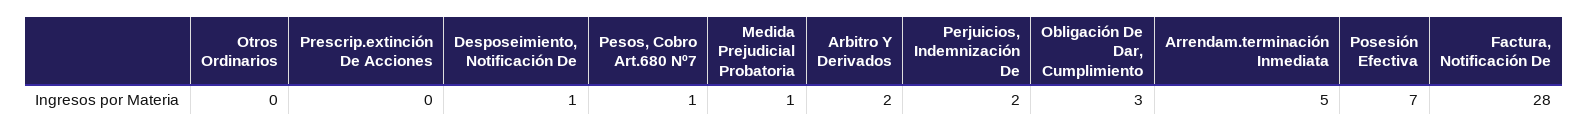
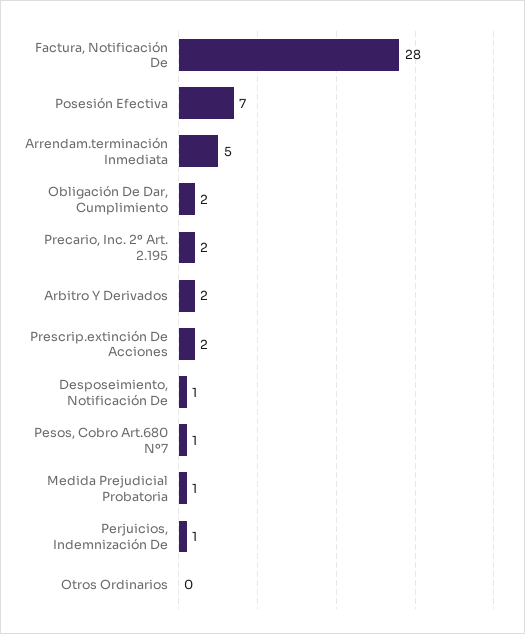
  {
    "Otros Ordinarios": 0,
-   "Prescrip.extinción De Acciones": 0,
+   "Prescrip.extinción De Acciones": 2,
    "Desposeimiento, Notificación De": 1,
    "Pesos, Cobro Art.680 Nº7": 1,
    "Medida Prejudicial Probatoria": 1,
    "Arbitro Y Derivados": 2,
-   "Perjuicios, Indemnización De": 2,
+   "Perjuicios, Indemnización De": 1,
-   "Obligación De Dar, Cumplimiento": 3,
+   "Obligación De Dar, Cumplimiento": 2,
    "Arrendam.terminación Inmediata": 5,
    "Posesión Efectiva": 7,
-   "Factura, Notificación De": 28
+   "Factura, Notificación De": 28,
+   "Precario, Inc. 2º Art. 2.195": 2
  }

